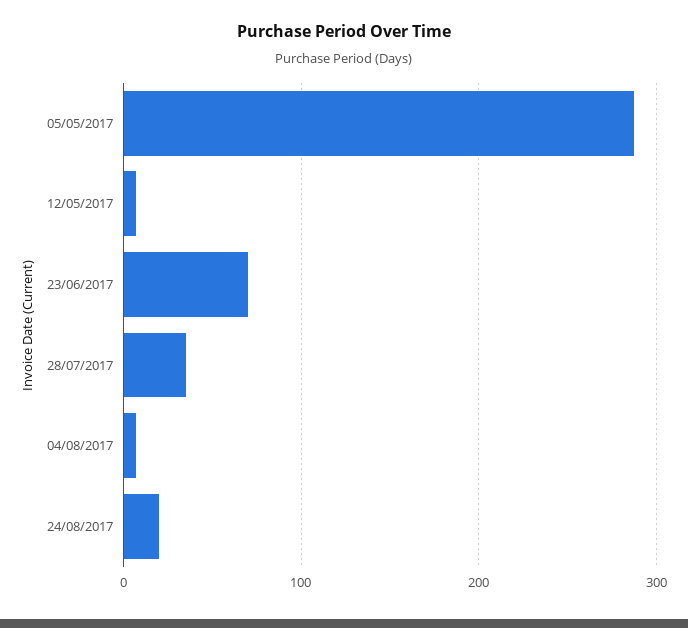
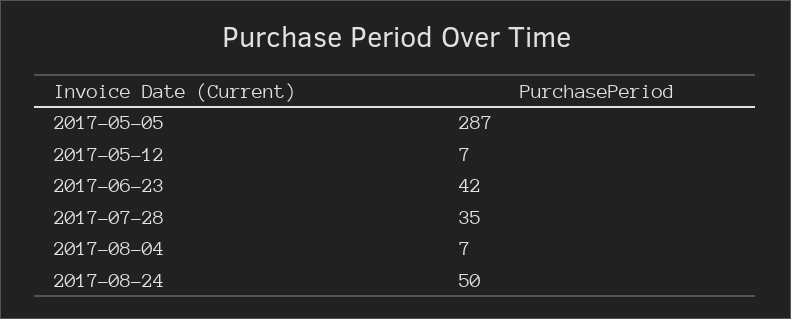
  {
    "05/05/2017": 287,
    "12/05/2017": 7,
-   "23/06/2017": 70,
+   "23/06/2017": 42,
    "28/07/2017": 35,
    "04/08/2017": 7,
-   "24/08/2017": 20
+   "24/08/2017": 50
  }

